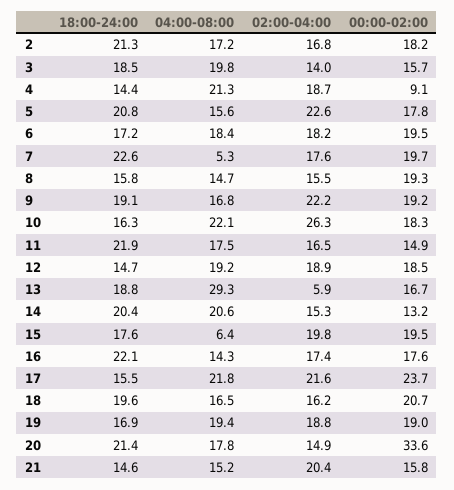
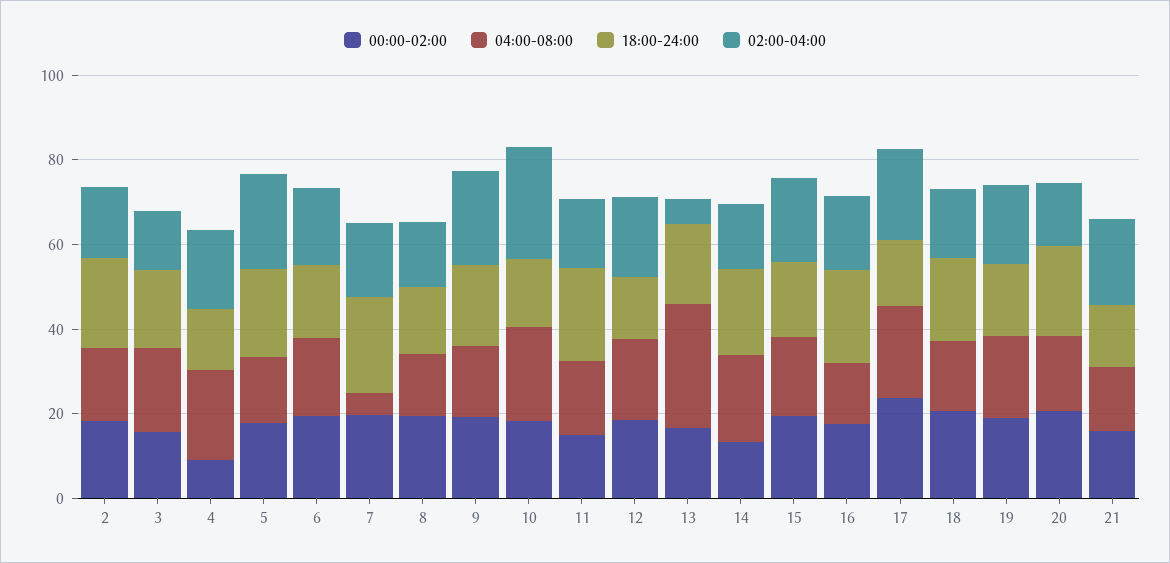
  {
    "18:00-24:00": {
      "2": 21.3,
      "3": 18.5,
      "4": 14.4,
      "5": 20.8,
      "6": 17.2,
      "7": 22.6,
      "8": 15.8,
      "9": 19.1,
      "10": 16.3,
      "11": 21.9,
      "12": 14.7,
      "13": 18.8,
      "14": 20.4,
      "15": 17.6,
      "16": 22.1,
      "17": 15.5,
      "18": 19.6,
      "19": 16.9,
      "20": 21.4,
      "21": 14.6
    },
    "04:00-08:00": {
      "2": 17.2,
      "3": 19.8,
      "4": 21.3,
      "5": 15.6,
      "6": 18.4,
      "7": 5.3,
      "8": 14.7,
      "9": 16.8,
      "10": 22.1,
      "11": 17.5,
      "12": 19.2,
      "13": 29.3,
      "14": 20.6,
-     "15": 6.4,
+     "15": 20,
      "16": 14.3,
      "17": 21.8,
      "18": 16.5,
      "19": 19.4,
      "20": 17.8,
      "21": 15.2
    },
    "02:00-04:00": {
      "2": 16.8,
      "3": 14,
      "4": 18.7,
      "5": 22.6,
      "6": 18.2,
      "7": 17.6,
      "8": 15.5,
      "9": 22.2,
      "10": 26.3,
      "11": 16.5,
      "12": 18.9,
      "13": 5.9,
      "14": 15.3,
      "15": 19.8,
      "16": 17.4,
      "17": 21.6,
      "18": 16.2,
      "19": 18.8,
      "20": 14.9,
      "21": 20.4
    },
    "00:00-02:00": {
      "2": 18.2,
      "3": 15.7,
      "4": 9.1,
      "5": 17.8,
      "6": 19.5,
      "7": 19.7,
      "8": 19.3,
      "9": 19.2,
      "10": 18.3,
      "11": 14.9,
      "12": 18.5,
      "13": 16.7,
      "14": 13.2,
      "15": 19.5,
      "16": 17.6,
      "17": 23.7,
      "18": 20.7,
      "19": 19,
-     "20": 33.6,
+     "20": 20,
      "21": 15.8
    }
  }

